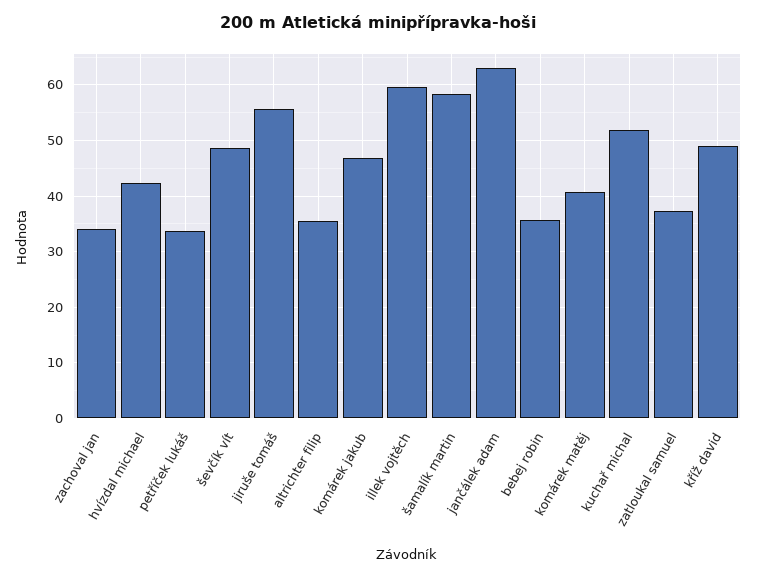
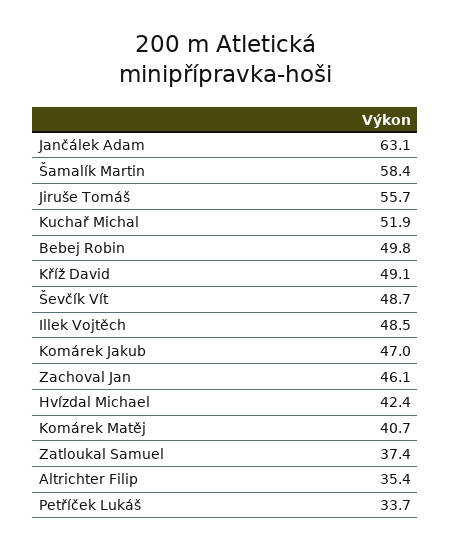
  {
-   "zachoval jan": 34,
+   "zachoval jan": 46.1,
    "hvízdal michael": 42.4,
    "petříček lukáš": 33.7,
    "ševčík vít": 48.7,
    "jiruše tomáš": 55.7,
    "altrichter filip": 35.4,
    "komárek jakub": 47,
-   "illek vojtěch": 60,
+   "illek vojtěch": 48.5,
    "šamalík martin": 58.4,
    "jančálek adam": 63.1,
-   "bebej robin": 36,
+   "bebej robin": 49.8,
    "komárek matěj": 40.7,
    "kuchař michal": 51.9,
    "zatloukal samuel": 37.4,
    "kříž david": 49.1
  }

